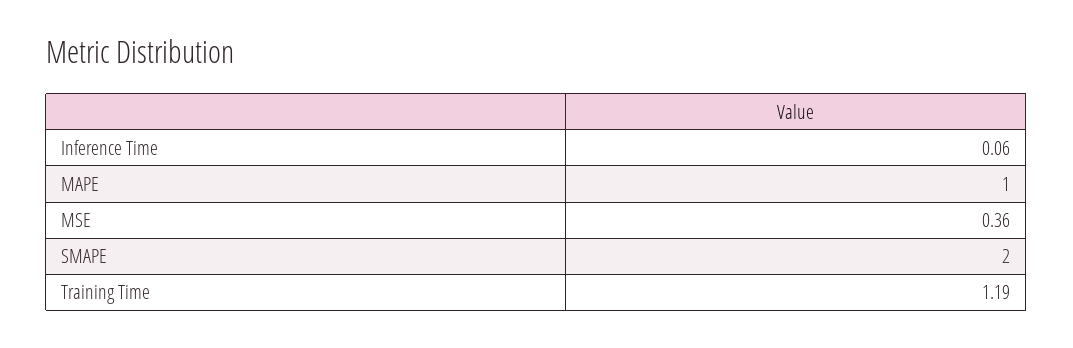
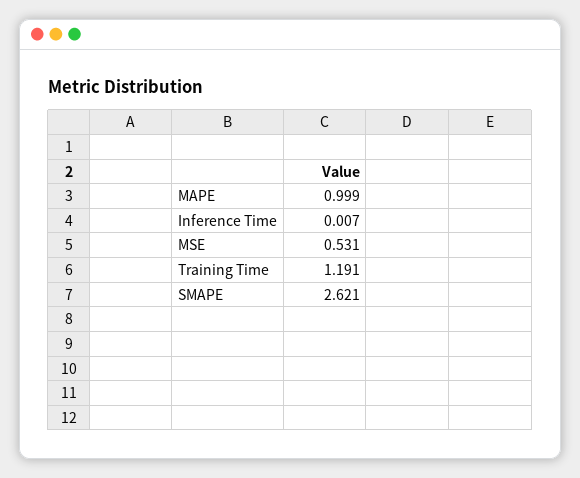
  {
-   "Inference Time": 0.06,
+   "Inference Time": 0.007,
    "MAPE": 0.999,
-   "MSE": 0.36,
+   "MSE": 0.531,
-   "SMAPE": 2,
+   "SMAPE": 2.621,
    "Training Time": 1.191
  }

